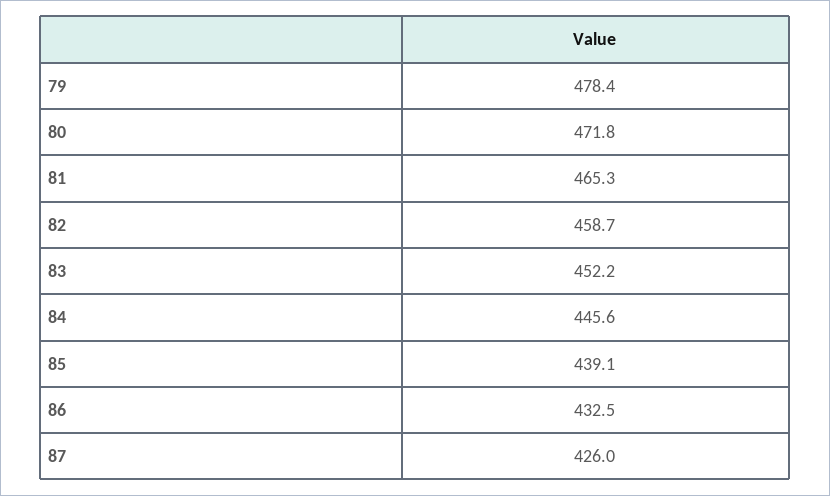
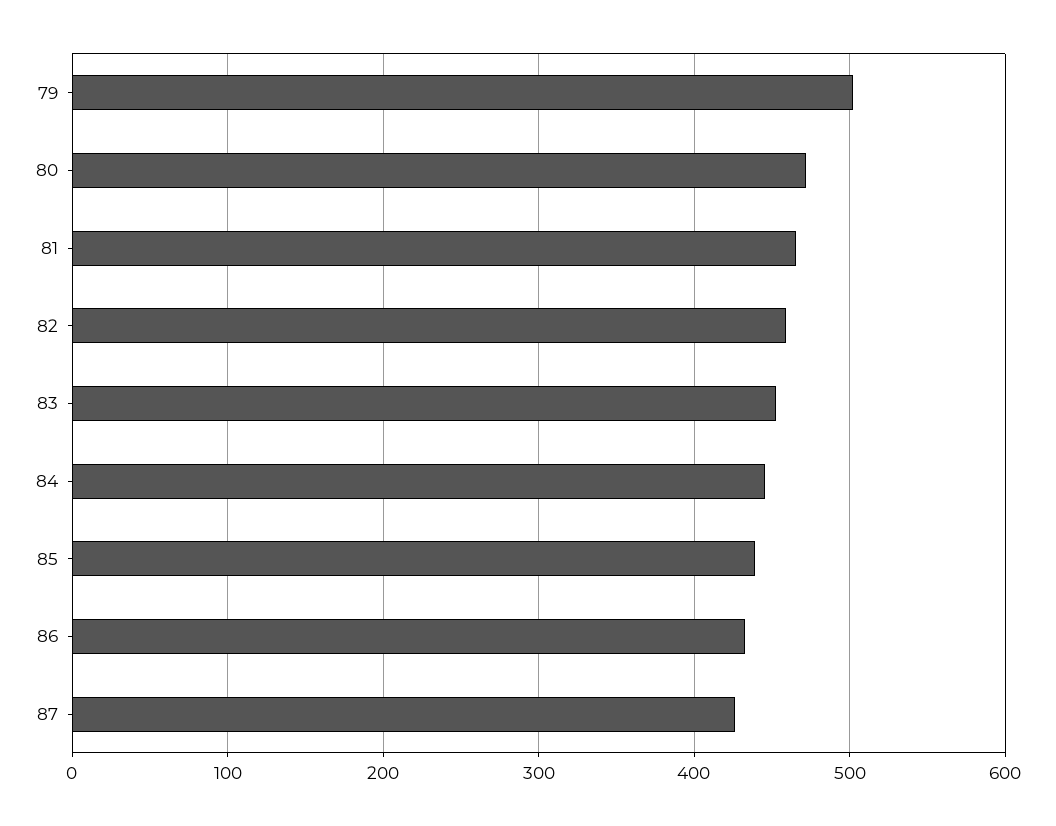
  {
-   "79": 478.4,
+   "79": 500,
    "80": 471.8,
    "81": 465.3,
    "82": 458.7,
    "83": 452.2,
    "84": 445.6,
    "85": 439.1,
    "86": 432.5,
    "87": 426
  }

